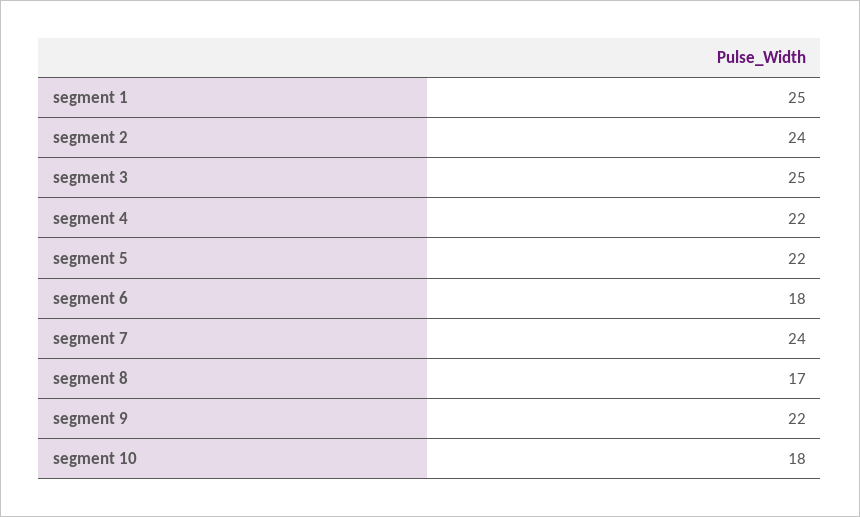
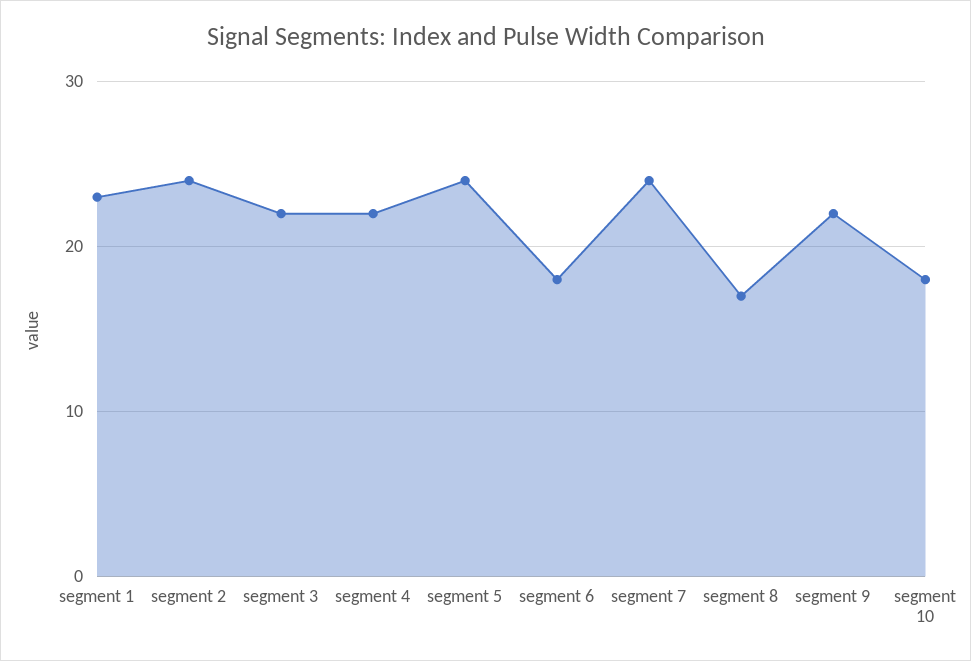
  {
-   "segment 1": 25,
+   "segment 1": 23,
    "segment 2": 24,
-   "segment 3": 25,
+   "segment 3": 22,
    "segment 4": 22,
-   "segment 5": 22,
+   "segment 5": 24,
    "segment 6": 18,
    "segment 7": 24,
    "segment 8": 17,
    "segment 9": 22,
    "segment 10": 18
  }

